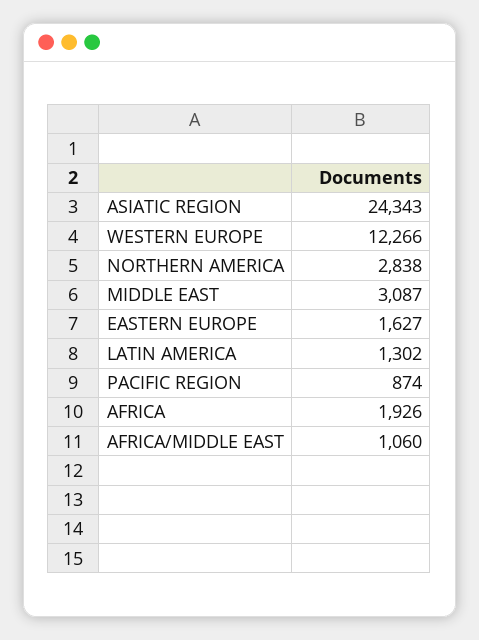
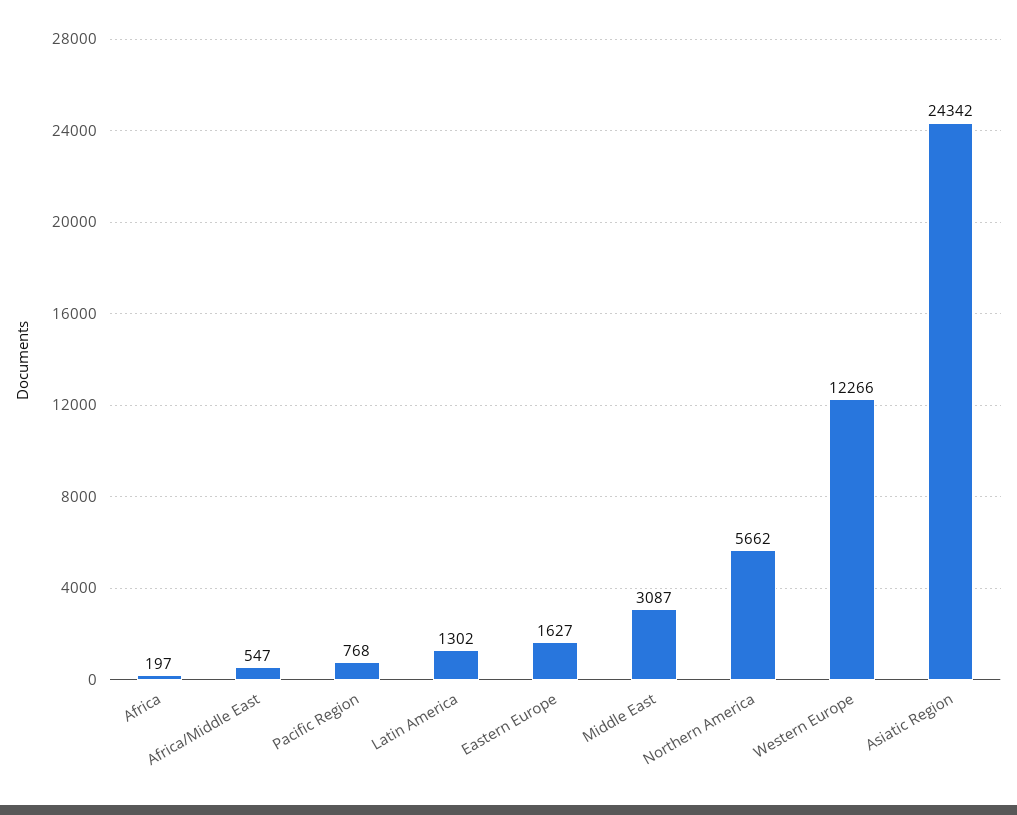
  {
-   "ASIATIC REGION": 24343,
+   "ASIATIC REGION": 24342,
    "WESTERN EUROPE": 12266,
-   "NORTHERN AMERICA": 2838,
+   "NORTHERN AMERICA": 5662,
    "MIDDLE EAST": 3087,
    "EASTERN EUROPE": 1627,
    "LATIN AMERICA": 1302,
-   "PACIFIC REGION": 874,
+   "PACIFIC REGION": 768,
-   "AFRICA": 1926,
+   "AFRICA": 197,
-   "AFRICA/MIDDLE EAST": 1060
+   "AFRICA/MIDDLE EAST": 547
  }

